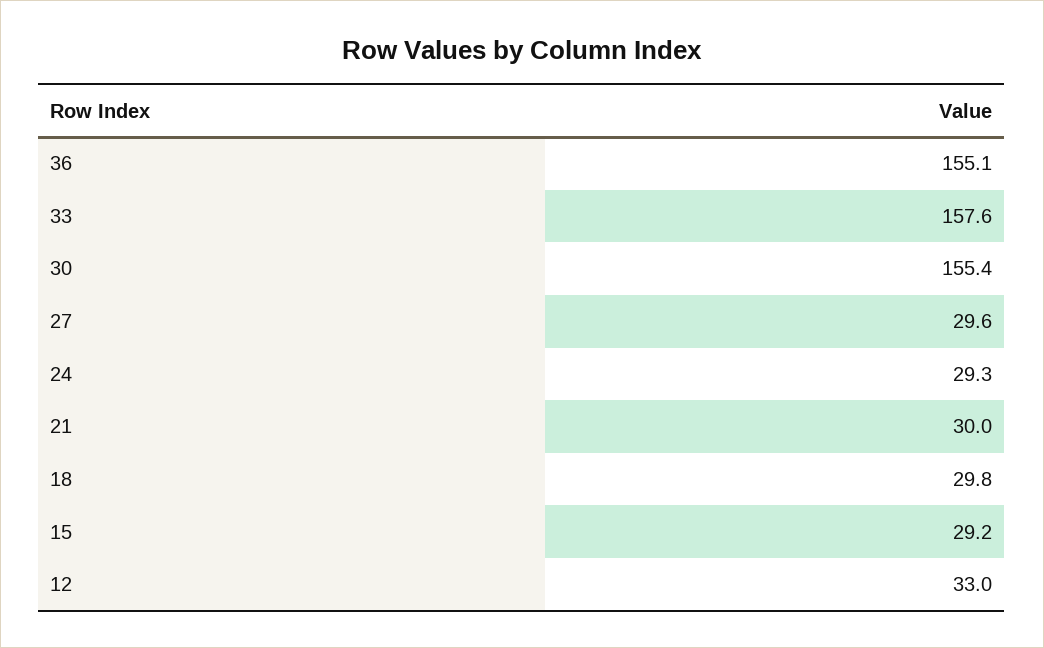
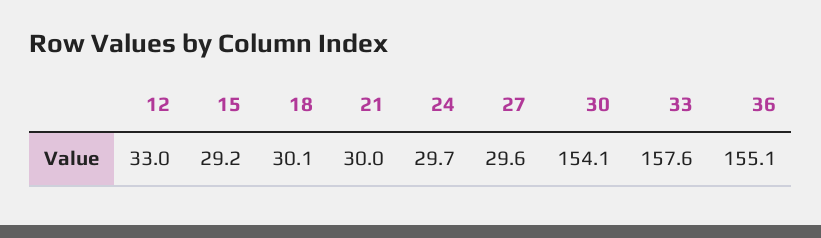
  {
    "36": 155.1,
    "33": 157.6,
-   "30": 155.4,
+   "30": 154.1,
    "27": 29.6,
-   "24": 29.3,
+   "24": 29.7,
    "21": 30,
-   "18": 29.8,
+   "18": 30.1,
    "15": 29.2,
    "12": 33
  }

